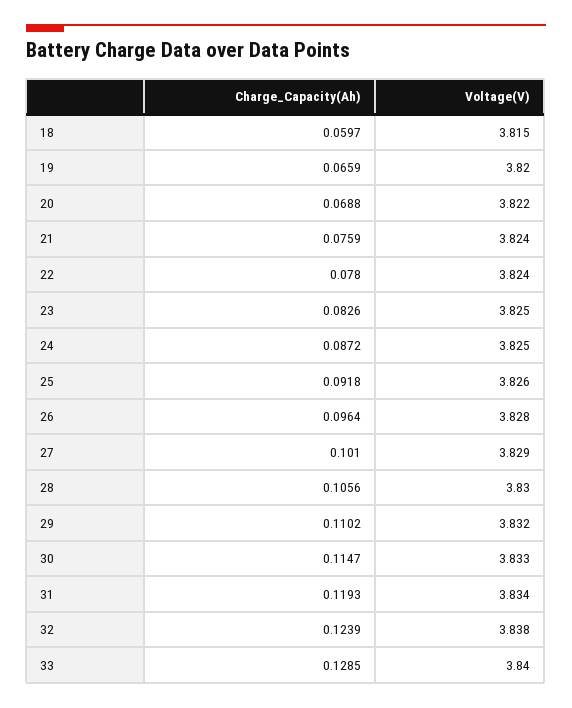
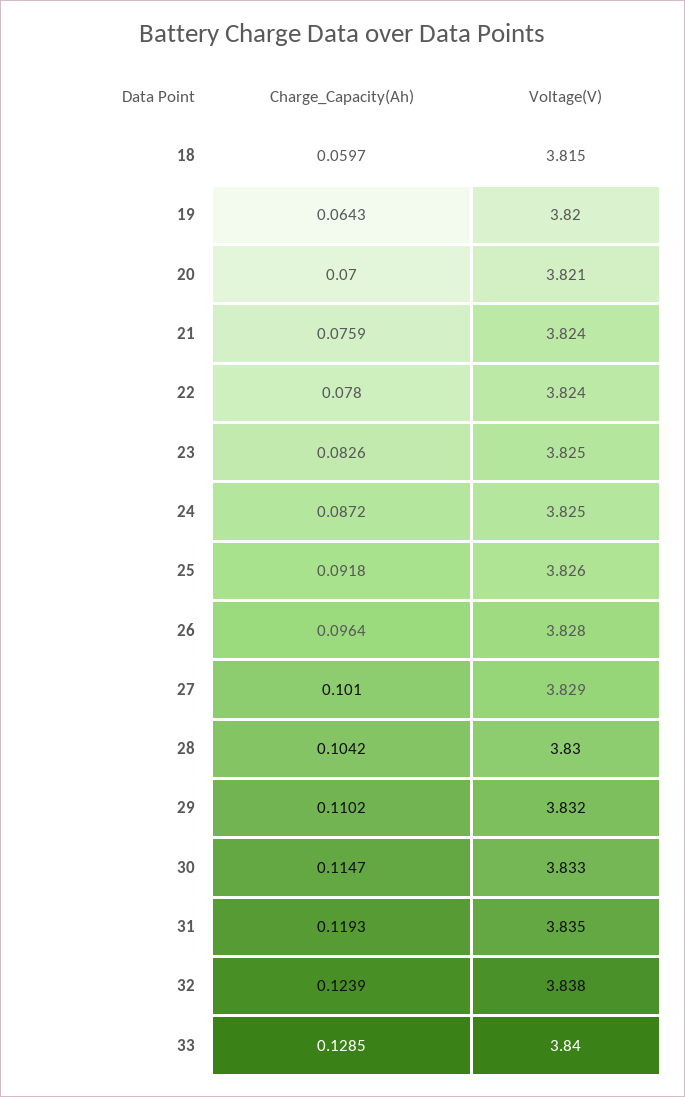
  {
    "Charge_Capacity(Ah)": {
      "18": 0.0597,
-     "19": 0.0659,
+     "19": 0.0643,
-     "20": 0.0688,
+     "20": 0.07,
      "21": 0.0759,
      "22": 0.078,
      "23": 0.0826,
      "24": 0.0872,
      "25": 0.0918,
      "26": 0.0964,
      "27": 0.101,
-     "28": 0.1056,
+     "28": 0.1042,
      "29": 0.1102,
      "30": 0.1147,
      "31": 0.1193,
      "32": 0.1239,
      "33": 0.1285
    },
    "Voltage(V)": {
      "18": 3.815,
      "19": 3.82,
-     "20": 3.822,
+     "20": 3.821,
      "21": 3.824,
      "22": 3.824,
      "23": 3.825,
      "24": 3.825,
      "25": 3.826,
      "26": 3.828,
      "27": 3.829,
      "28": 3.83,
      "29": 3.832,
      "30": 3.833,
-     "31": 3.834,
+     "31": 3.835,
      "32": 3.838,
      "33": 3.84
    }
  }

